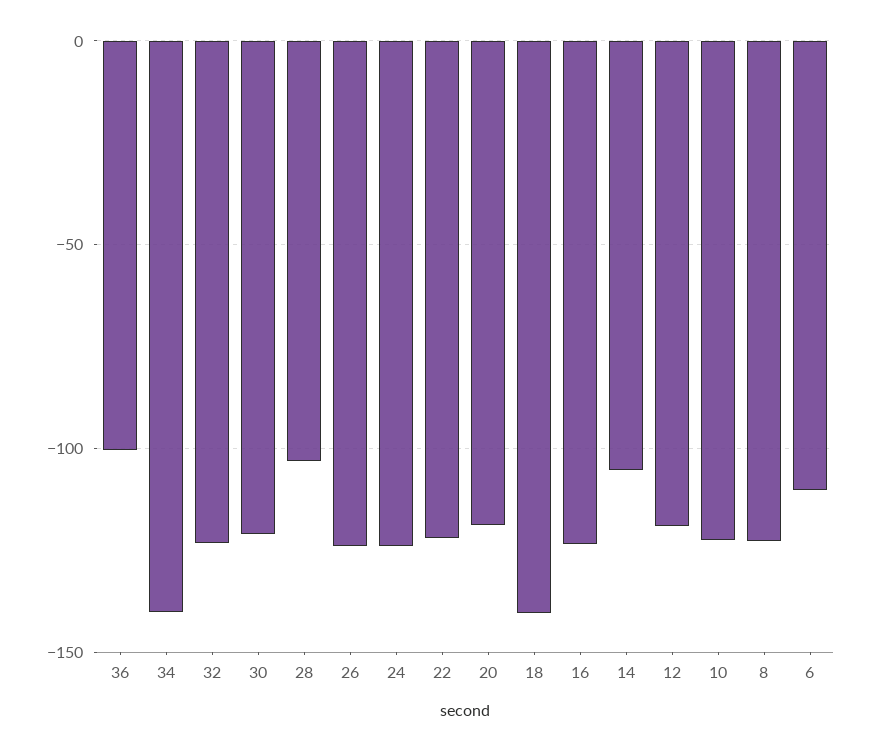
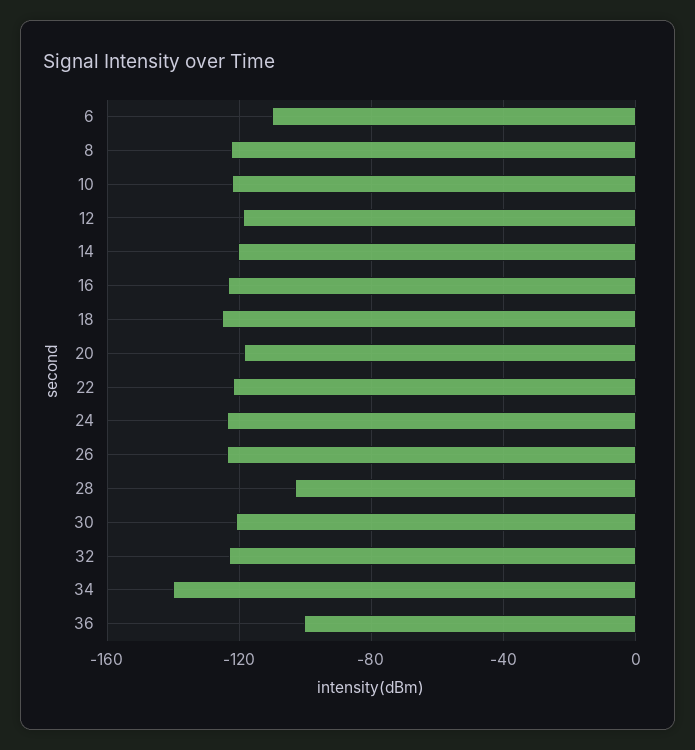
  {
    "36": -100,
    "34": -140,
    "32": -125,
    "30": -120,
    "28": -105,
    "26": -125,
    "24": -125,
    "22": -120,
    "20": -120,
-   "18": -140,
+   "18": -125,
    "16": -125,
-   "14": -105,
+   "14": -120,
    "12": -120,
    "10": -120,
    "8": -125,
    "6": -110
  }

